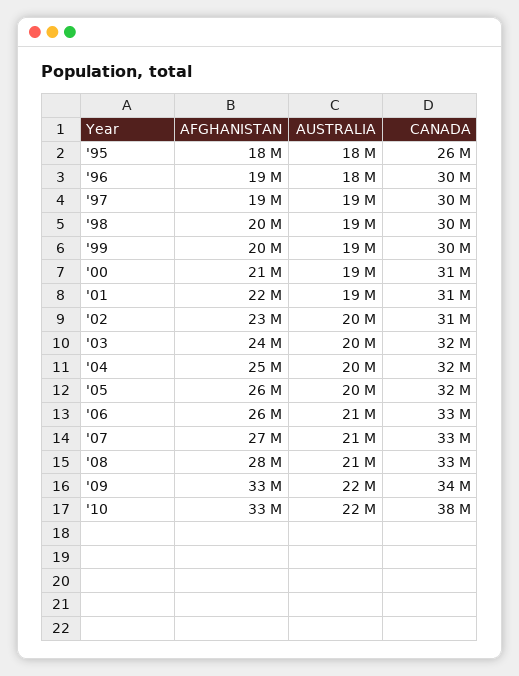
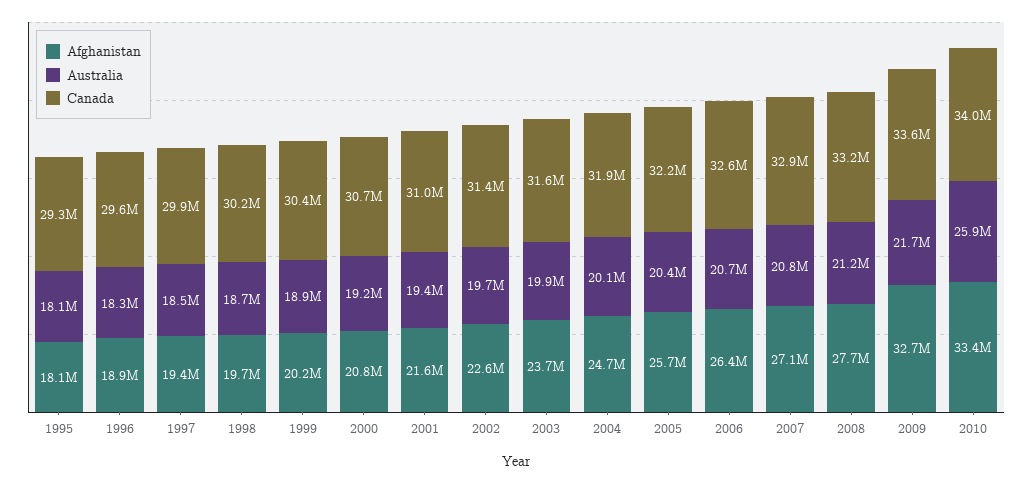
  {
    "AFGHANISTAN": {
      "'95": 18100000,
      "'96": 18900000,
      "'97": 19400000,
      "'98": 19700000,
      "'99": 20200000,
      "'00": 20800000,
      "'01": 21600000,
      "'02": 22600000,
      "'03": 23700000,
      "'04": 24700000,
      "'05": 25700000,
      "'06": 26400000,
      "'07": 27100000,
      "'08": 27700000,
      "'09": 32700000,
      "'10": 33400000
    },
    "AUSTRALIA": {
      "'95": 18100000,
      "'96": 18300000,
      "'97": 18500000,
      "'98": 18700000,
      "'99": 18900000,
      "'00": 19200000,
      "'01": 19400000,
      "'02": 19700000,
      "'03": 19900000,
      "'04": 20100000,
      "'05": 20400000,
      "'06": 20700000,
      "'07": 20800000,
      "'08": 21200000,
      "'09": 21700000,
-     "'10": 22000000
+     "'10": 25900000
    },
    "CANADA": {
-     "'95": 26000000,
+     "'95": 29300000,
      "'96": 29600000,
      "'97": 29900000,
      "'98": 30200000,
      "'99": 30400000,
      "'00": 30700000,
      "'01": 31000000,
      "'02": 31400000,
      "'03": 31600000,
      "'04": 31900000,
      "'05": 32200000,
      "'06": 32600000,
      "'07": 32900000,
      "'08": 33200000,
      "'09": 33600000,
-     "'10": 38000000
+     "'10": 34000000
    }
  }

